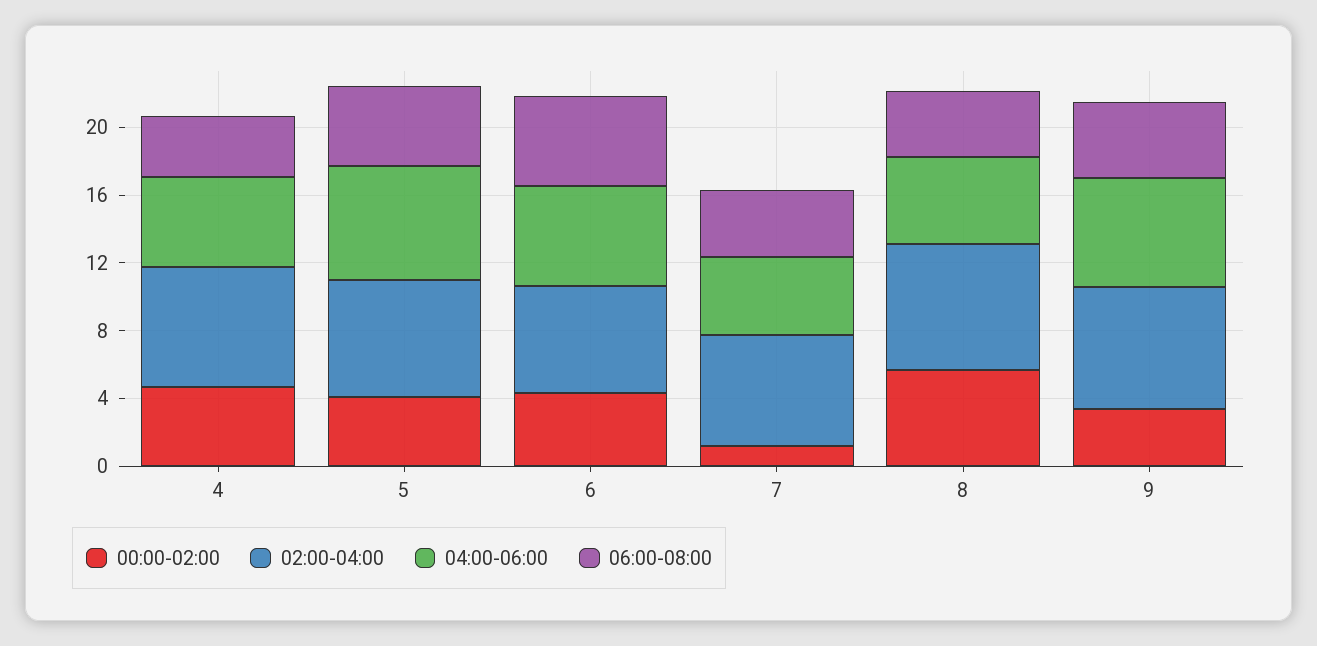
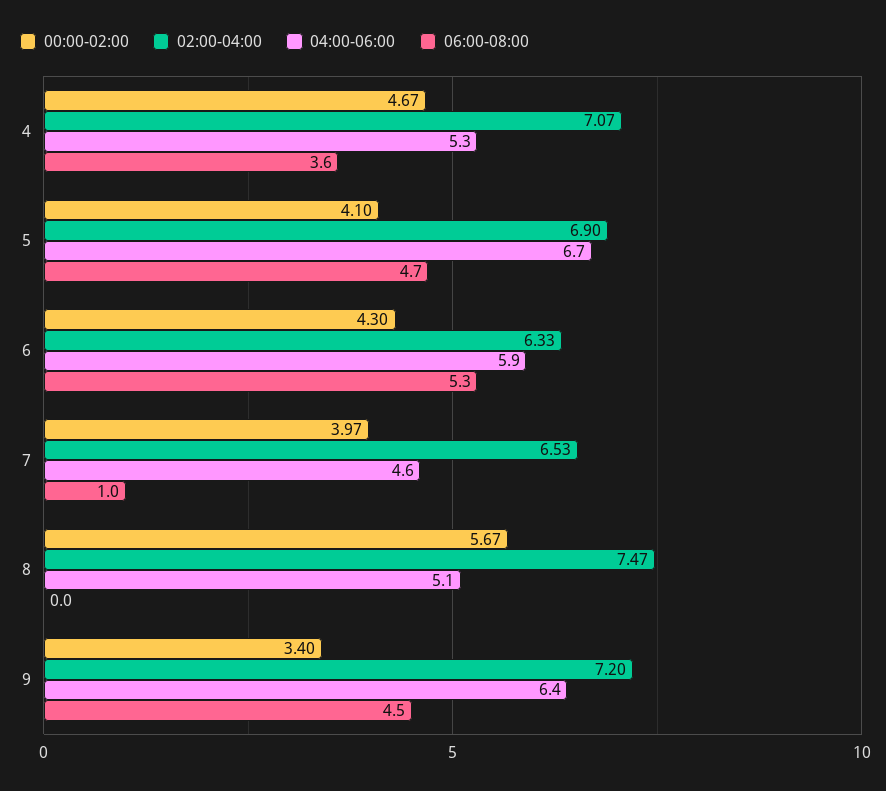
  {
    "00:00-02:00": {
      "4": 4.67,
      "5": 4.1,
      "6": 4.3,
-     "7": 1,
+     "7": 3.97,
      "8": 5.67,
      "9": 3.4
    },
    "02:00-04:00": {
      "4": 7.07,
      "5": 6.9,
      "6": 6.33,
      "7": 6.53,
      "8": 7.47,
      "9": 7.2
    },
    "04:00-06:00": {
      "4": 5.3,
      "5": 6.7,
      "6": 5.9,
      "7": 4.6,
      "8": 5.1,
      "9": 6.4
    },
    "06:00-08:00": {
      "4": 3.6,
      "5": 4.7,
      "6": 5.3,
-     "7": 4,
+     "7": 1,
-     "8": 4,
+     "8": 0,
      "9": 4.5
    }
  }

